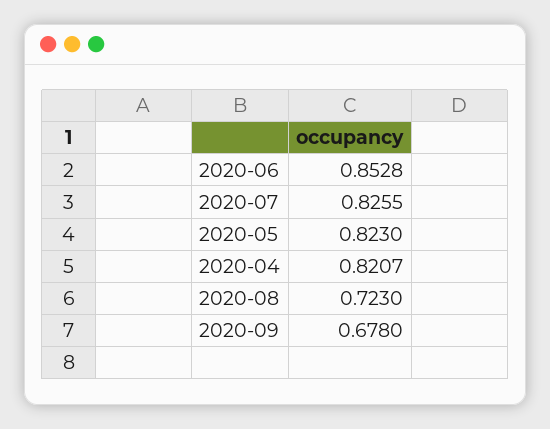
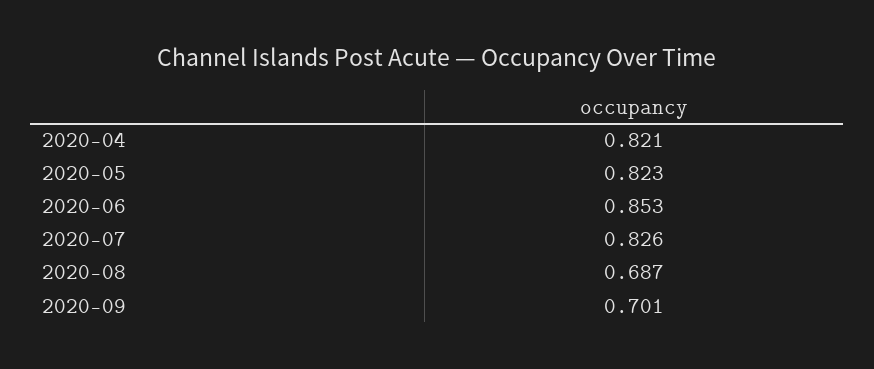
  {
    "2020-06": 0.8528,
    "2020-07": 0.8255,
    "2020-05": 0.823,
    "2020-04": 0.8207,
-   "2020-08": 0.723,
+   "2020-08": 0.687,
-   "2020-09": 0.678
+   "2020-09": 0.701
  }

